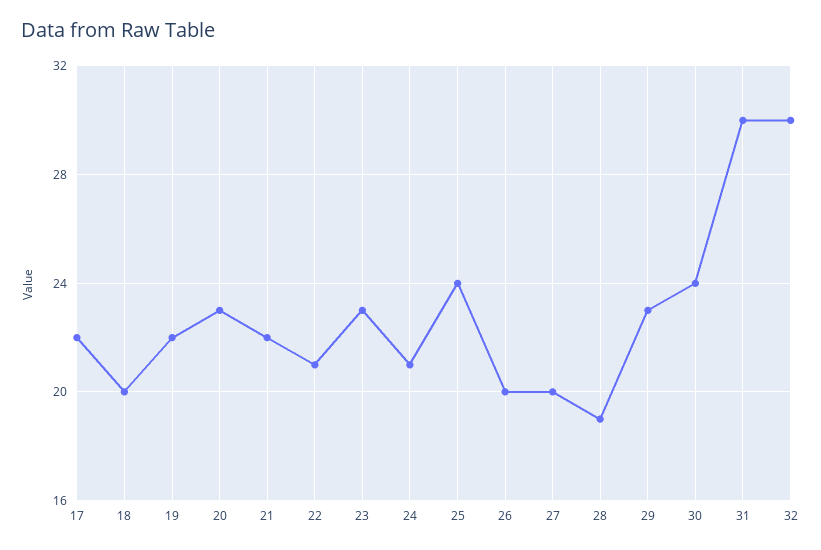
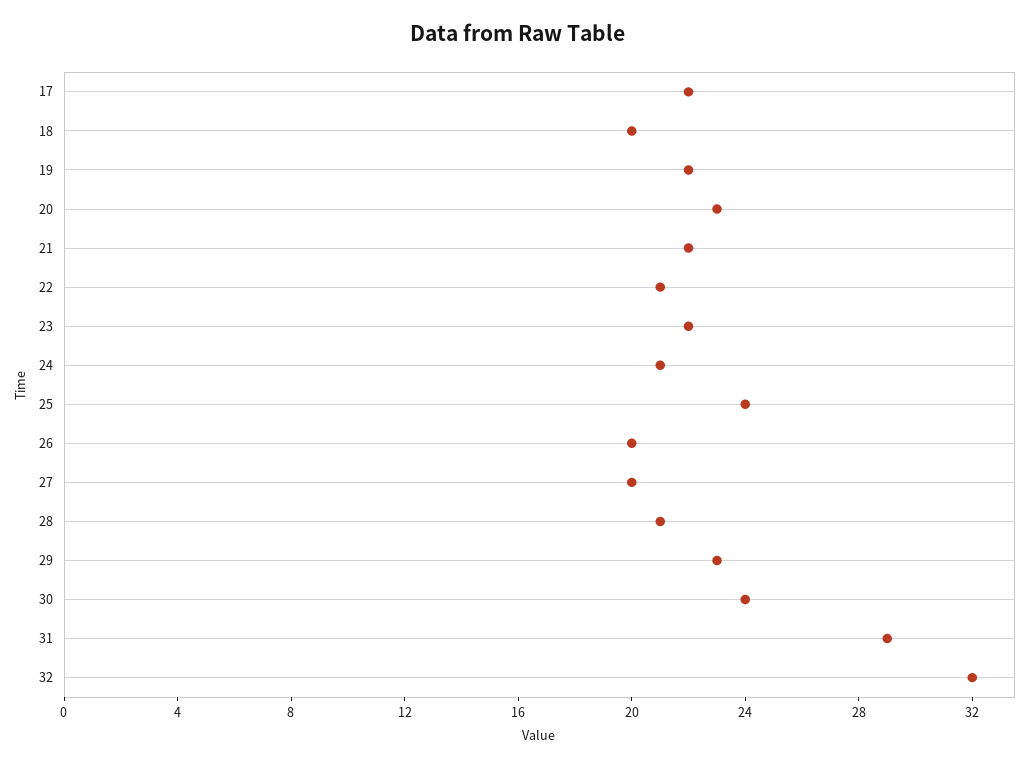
  {
    "17": 22,
    "18": 20,
    "19": 22,
    "20": 23,
    "21": 22,
    "22": 21,
-   "23": 23,
+   "23": 22,
    "24": 21,
    "25": 24,
    "26": 20,
    "27": 20,
-   "28": 19,
+   "28": 21,
    "29": 23,
    "30": 24,
-   "31": 30,
+   "31": 29,
-   "32": 30
+   "32": 32
  }

